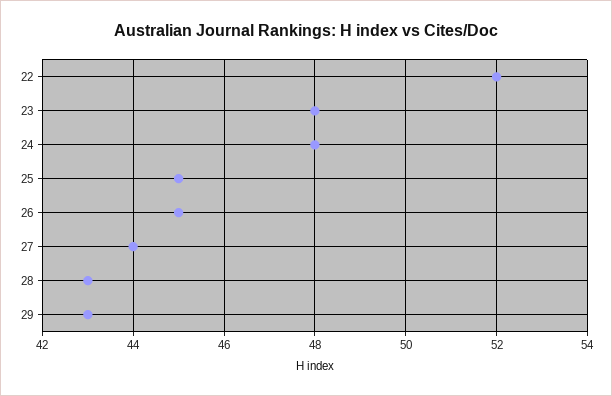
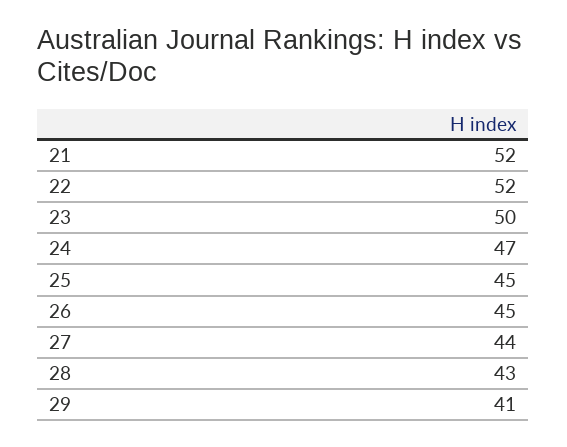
  {
    "22": 52,
-   "23": 48,
+   "23": 50,
-   "24": 48,
+   "24": 47,
    "25": 45,
    "26": 45,
    "27": 44,
    "28": 43,
-   "29": 43
+   "29": 41,
+   "21": 52
  }

